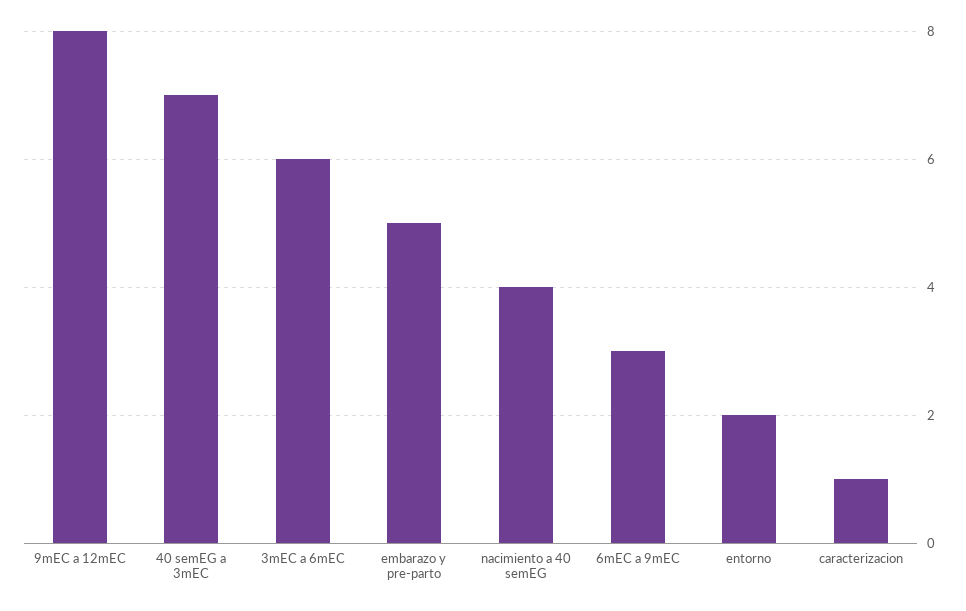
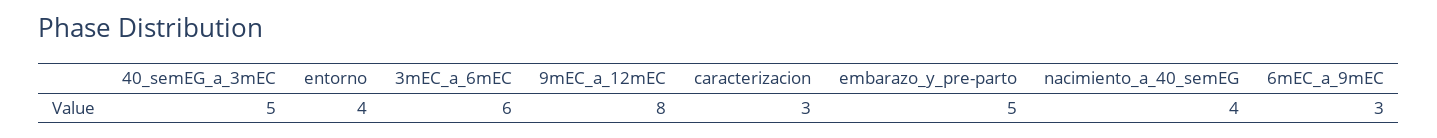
  {
    "9mEC a 12mEC": 8,
-   "40 semEG a 3mEC": 7,
+   "40 semEG a 3mEC": 5,
    "3mEC a 6mEC": 6,
    "embarazo y pre-parto": 5,
    "nacimiento a 40 semEG": 4,
    "6mEC a 9mEC": 3,
-   "entorno": 2,
+   "entorno": 4,
-   "caracterizacion": 1
+   "caracterizacion": 3
  }

